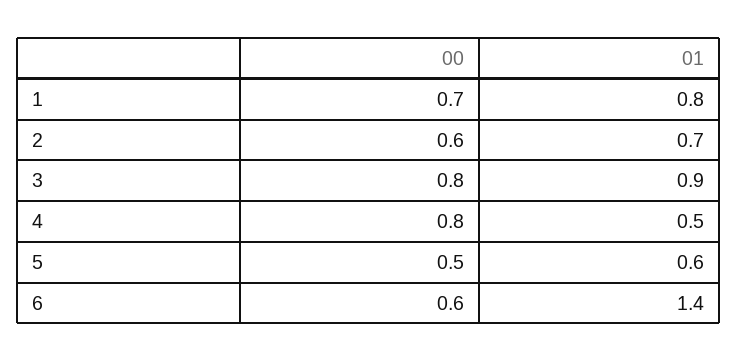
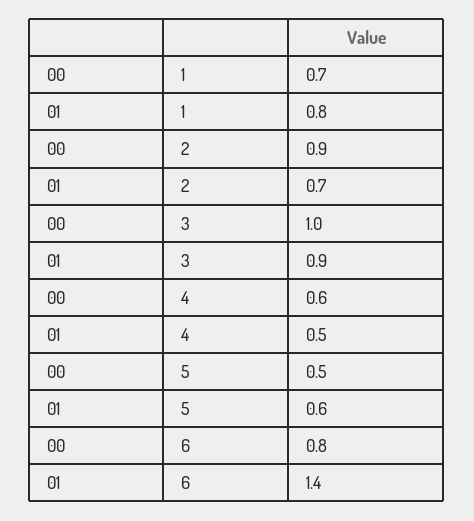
  {
    "00": {
      "1": 0.7,
-     "2": 0.6,
+     "2": 0.9,
-     "3": 0.8,
+     "3": 1,
-     "4": 0.8,
+     "4": 0.6,
      "5": 0.5,
-     "6": 0.6
+     "6": 0.8
    },
    "01": {
      "1": 0.8,
      "2": 0.7,
      "3": 0.9,
      "4": 0.5,
      "5": 0.6,
      "6": 1.4
    }
  }

